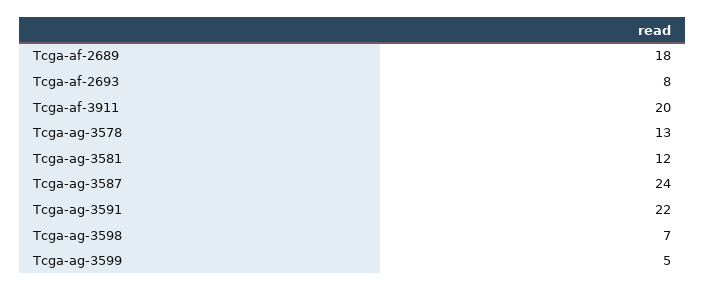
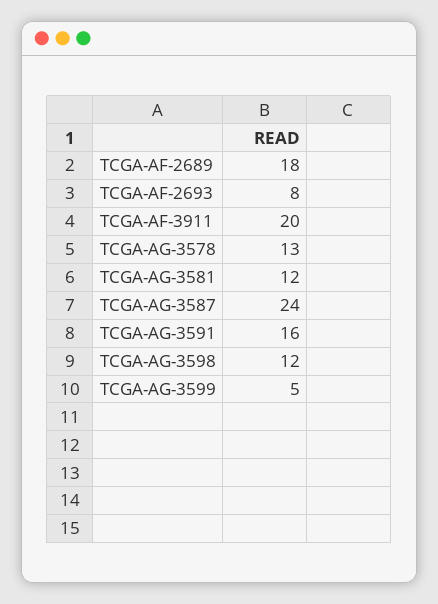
  {
    "Tcga-af-2689": 18,
    "Tcga-af-2693": 8,
    "Tcga-af-3911": 20,
    "Tcga-ag-3578": 13,
    "Tcga-ag-3581": 12,
    "Tcga-ag-3587": 24,
-   "Tcga-ag-3591": 22,
+   "Tcga-ag-3591": 16,
-   "Tcga-ag-3598": 7,
+   "Tcga-ag-3598": 12,
    "Tcga-ag-3599": 5
  }

